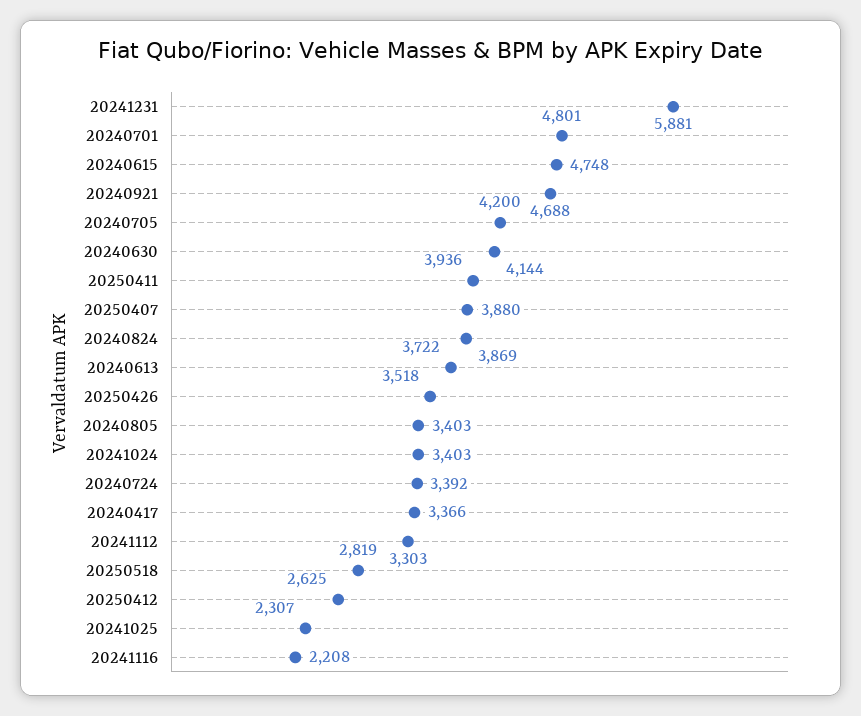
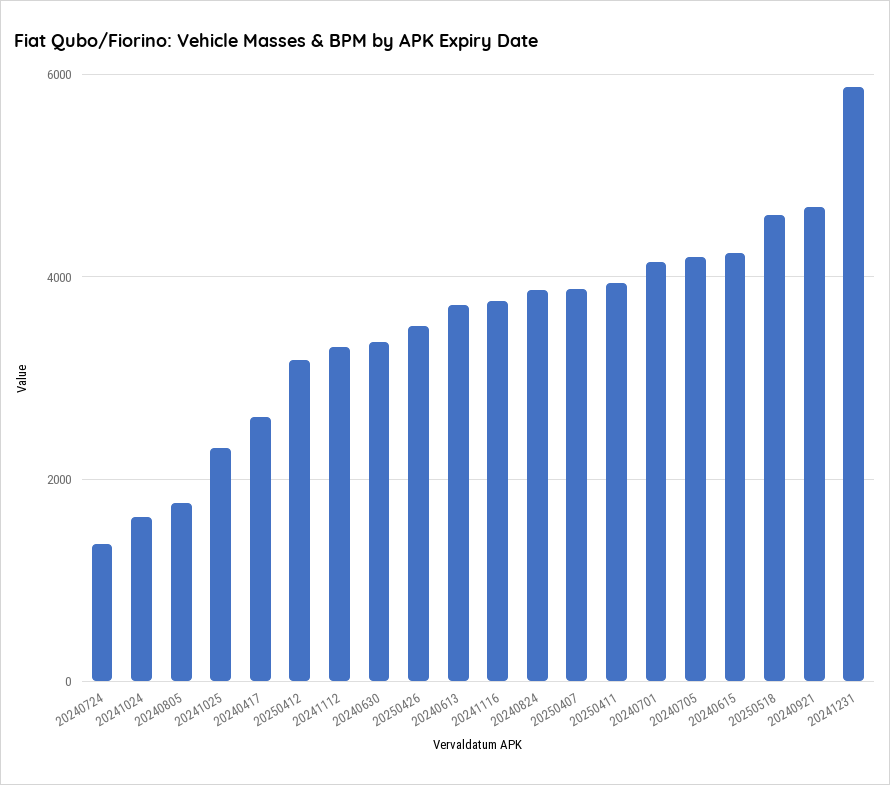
  {
    "20241231": 5881,
-   "20240701": 4801,
+   "20240701": 4200,
-   "20240615": 4748,
+   "20240615": 4200,
    "20240921": 4688,
    "20240705": 4200,
-   "20240630": 4144,
+   "20240630": 3400,
    "20250411": 3936,
    "20250407": 3880,
    "20240824": 3869,
    "20240613": 3722,
    "20250426": 3518,
-   "20240805": 3403,
+   "20240805": 1800,
-   "20241024": 3403,
+   "20241024": 1600,
-   "20240724": 3392,
+   "20240724": 1400,
-   "20240417": 3366,
+   "20240417": 2600,
    "20241112": 3303,
-   "20250518": 2819,
+   "20250518": 4600,
-   "20250412": 2625,
+   "20250412": 3200,
    "20241025": 2307,
-   "20241116": 2208
+   "20241116": 3800
  }

